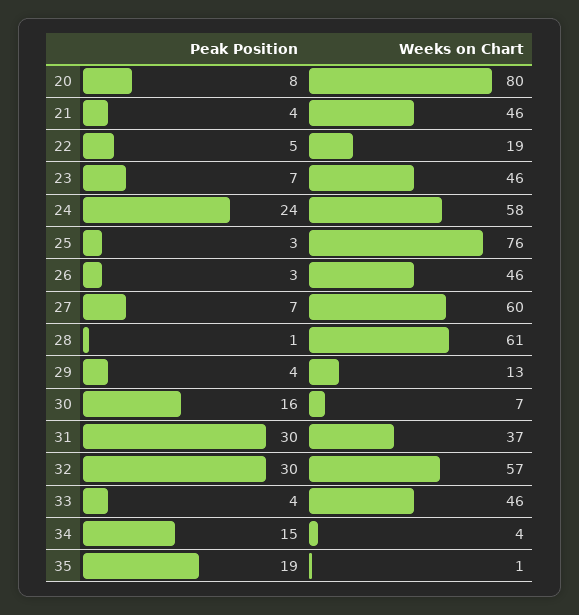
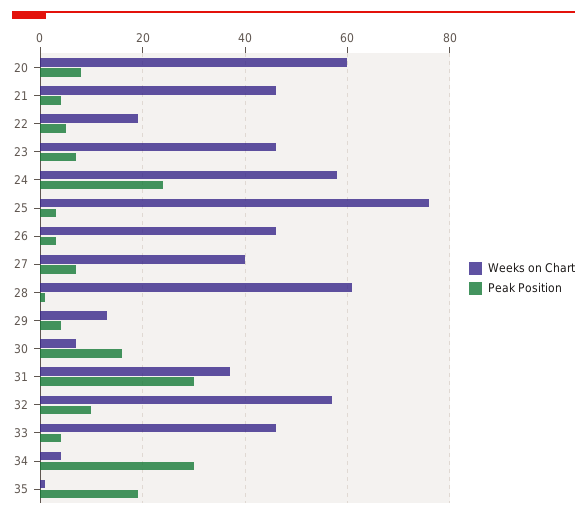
  {
    "Peak Position": {
      "20": 8,
      "21": 4,
      "22": 5,
      "23": 7,
      "24": 24,
      "25": 3,
      "26": 3,
      "27": 7,
      "28": 1,
      "29": 4,
      "30": 16,
      "31": 30,
-     "32": 30,
+     "32": 10,
      "33": 4,
-     "34": 15,
+     "34": 30,
      "35": 19
    },
    "Weeks on Chart": {
-     "20": 80,
+     "20": 60,
      "21": 46,
      "22": 19,
      "23": 46,
      "24": 58,
      "25": 76,
      "26": 46,
-     "27": 60,
+     "27": 40,
      "28": 61,
      "29": 13,
      "30": 7,
      "31": 37,
      "32": 57,
      "33": 46,
      "34": 4,
      "35": 1
    }
  }

